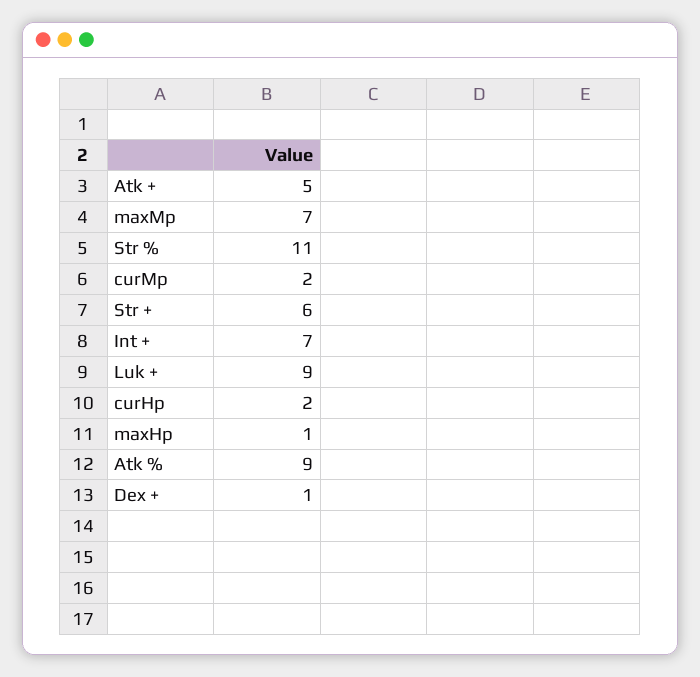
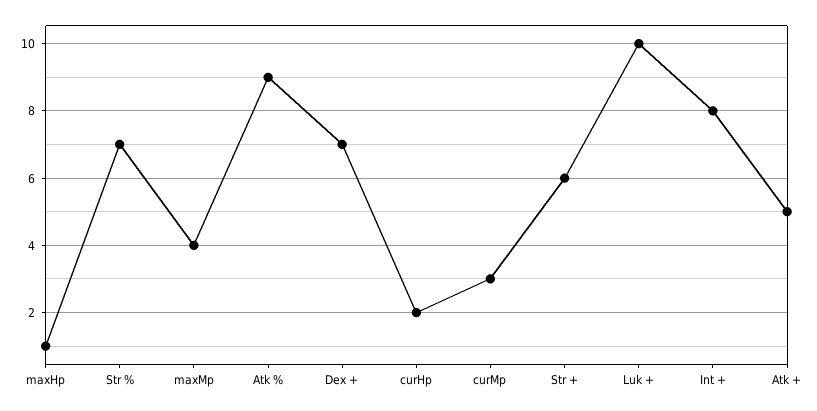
  {
    "Atk +": 5,
-   "maxMp": 7,
+   "maxMp": 4,
-   "Str %": 11,
+   "Str %": 7,
-   "curMp": 2,
+   "curMp": 3,
    "Str +": 6,
-   "Int +": 7,
+   "Int +": 8,
-   "Luk +": 9,
+   "Luk +": 10,
    "curHp": 2,
    "maxHp": 1,
    "Atk %": 9,
-   "Dex +": 1
+   "Dex +": 7
  }

